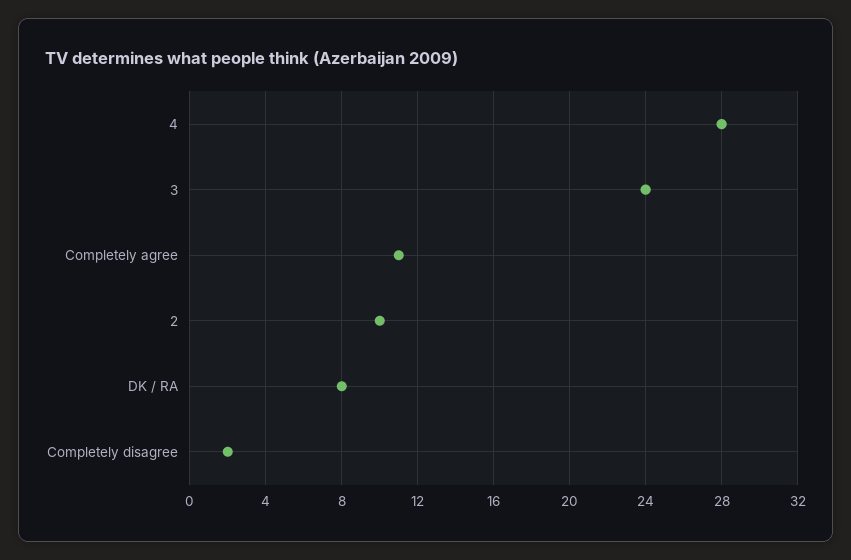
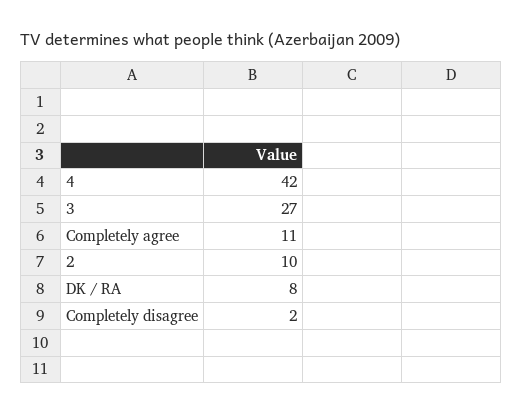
  {
-   "4": 28,
+   "4": 42,
-   "3": 24,
+   "3": 27,
    "Completely agree": 11,
    "2": 10,
    "DK / RA": 8,
    "Completely disagree": 2
  }

